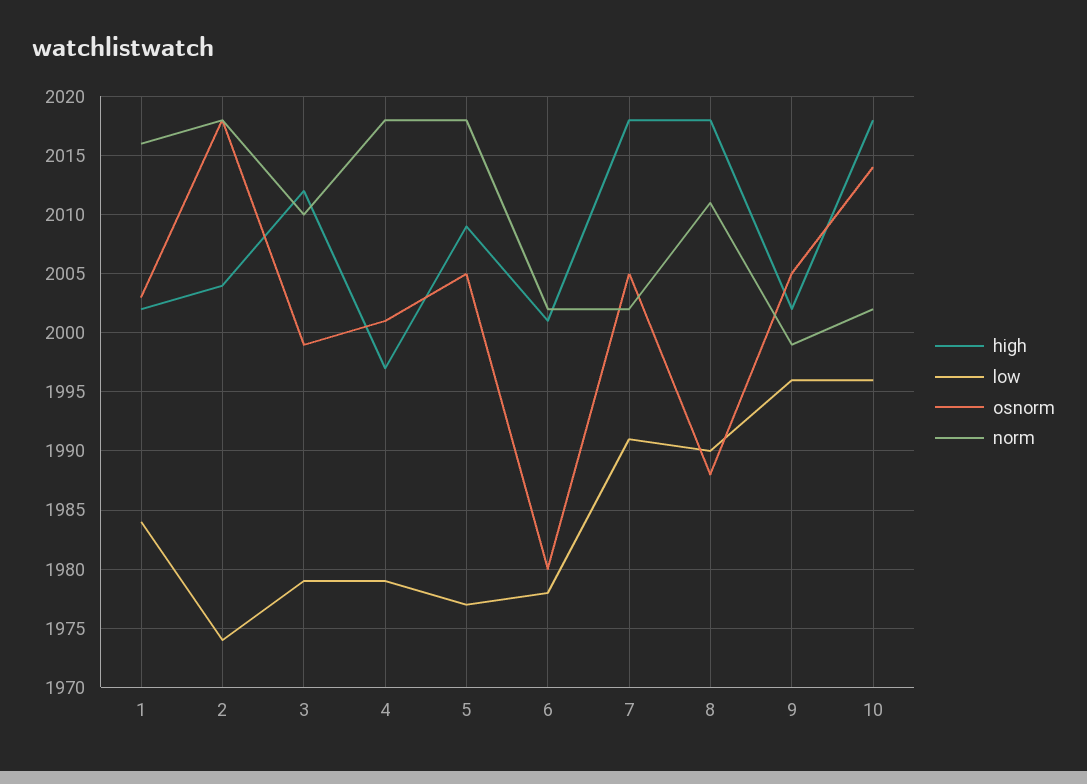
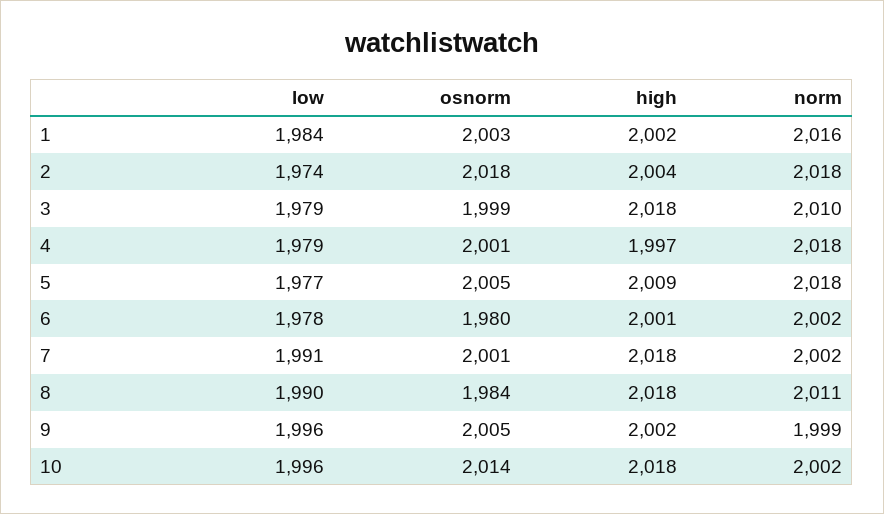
  {
    "high": {
      "1": 2002,
      "2": 2004,
-     "3": 2012,
+     "3": 2018,
      "4": 1997,
      "5": 2009,
      "6": 2001,
      "7": 2018,
      "8": 2018,
      "9": 2002,
      "10": 2018
    },
    "low": {
      "1": 1984,
      "2": 1974,
      "3": 1979,
      "4": 1979,
      "5": 1977,
      "6": 1978,
      "7": 1991,
      "8": 1990,
      "9": 1996,
      "10": 1996
    },
    "osnorm": {
      "1": 2003,
      "2": 2018,
      "3": 1999,
      "4": 2001,
      "5": 2005,
      "6": 1980,
-     "7": 2005,
+     "7": 2001,
-     "8": 1988,
+     "8": 1984,
      "9": 2005,
      "10": 2014
    },
    "norm": {
      "1": 2016,
      "2": 2018,
      "3": 2010,
      "4": 2018,
      "5": 2018,
      "6": 2002,
      "7": 2002,
      "8": 2011,
      "9": 1999,
      "10": 2002
    }
  }

